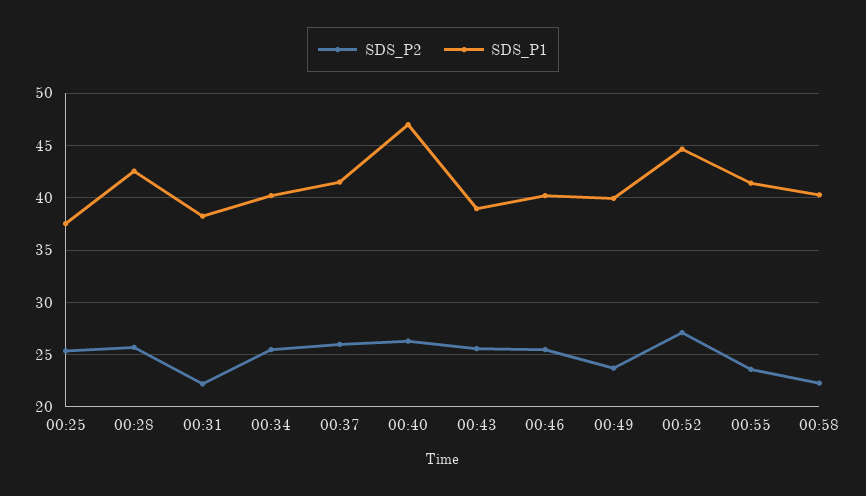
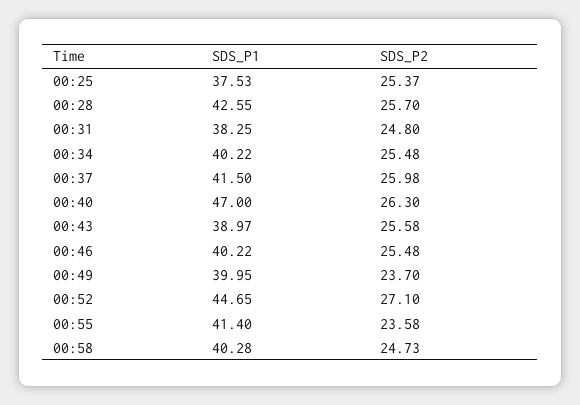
  {
    "SDS_P2": {
      "00:25": 25.37,
      "00:28": 25.7,
-     "00:31": 22,
+     "00:31": 24.8,
      "00:34": 25.48,
      "00:37": 25.98,
      "00:40": 26.3,
      "00:43": 25.58,
      "00:46": 25.48,
      "00:49": 23.7,
      "00:52": 27.1,
      "00:55": 23.58,
-     "00:58": 22
+     "00:58": 24.73
    },
    "SDS_P1": {
      "00:25": 37.53,
      "00:28": 42.55,
      "00:31": 38.25,
      "00:34": 40.22,
      "00:37": 41.5,
      "00:40": 47,
      "00:43": 38.97,
      "00:46": 40.22,
      "00:49": 39.95,
      "00:52": 44.65,
      "00:55": 41.4,
      "00:58": 40.28
    }
  }

